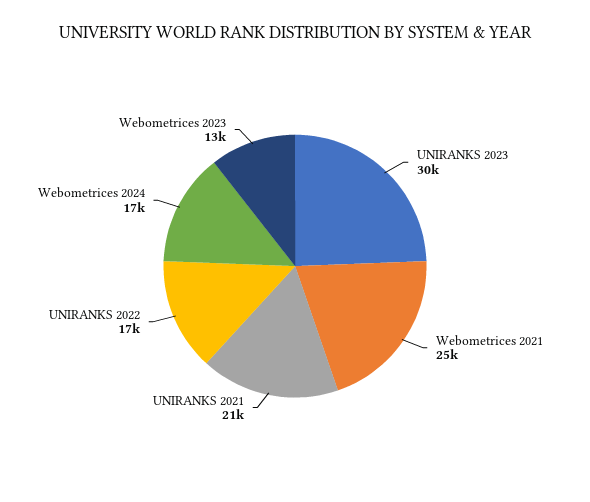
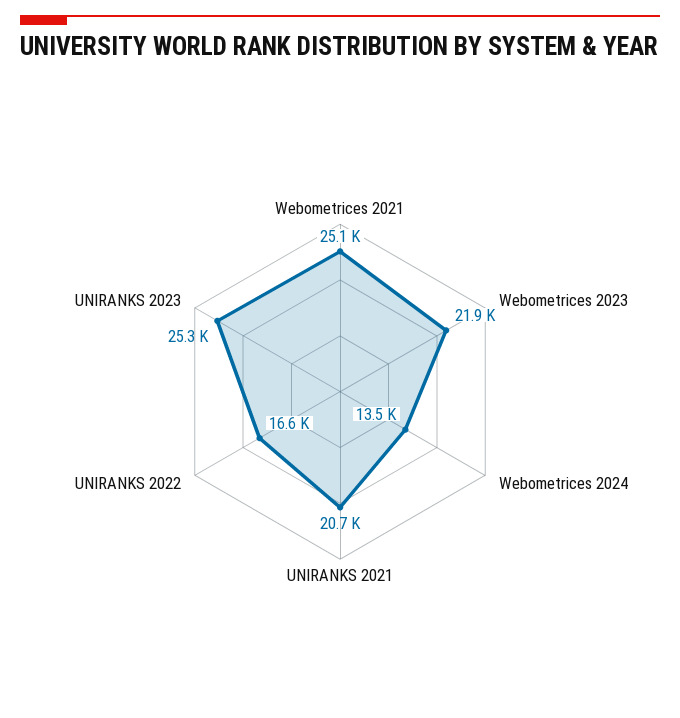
  {
-   "UNIRANKS 2023": 30000,
+   "UNIRANKS 2023": 25300,
    "Webometrices 2021": 25100,
    "UNIRANKS 2021": 20700,
    "UNIRANKS 2022": 16600,
-   "Webometrices 2024": 17000,
+   "Webometrices 2024": 13500,
-   "Webometrices 2023": 13000
+   "Webometrices 2023": 21900
  }

